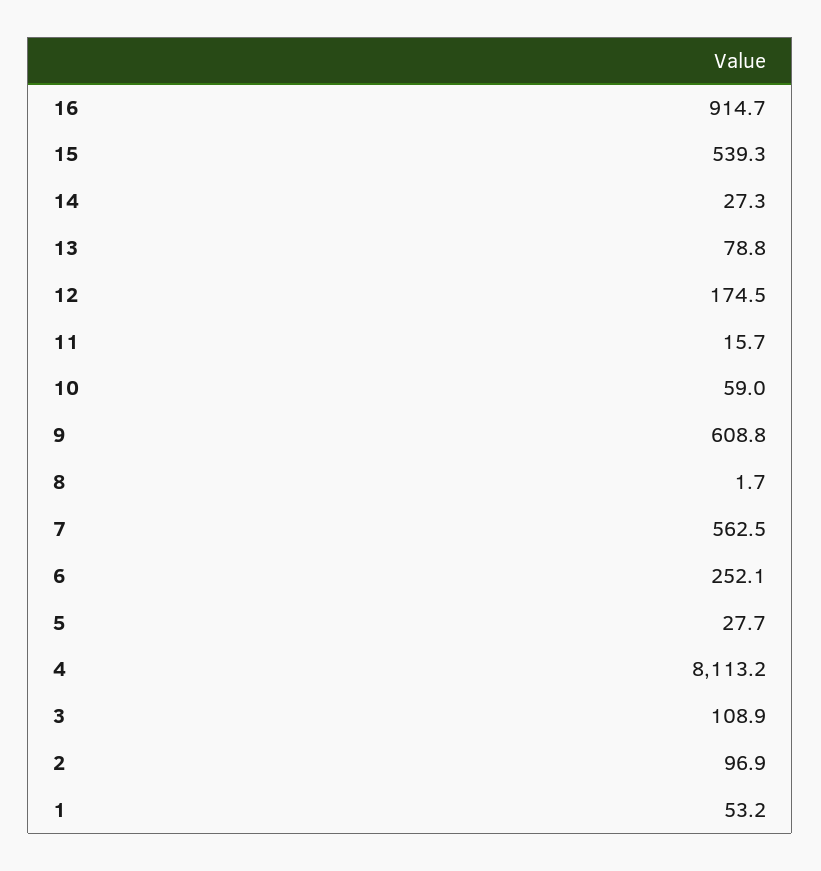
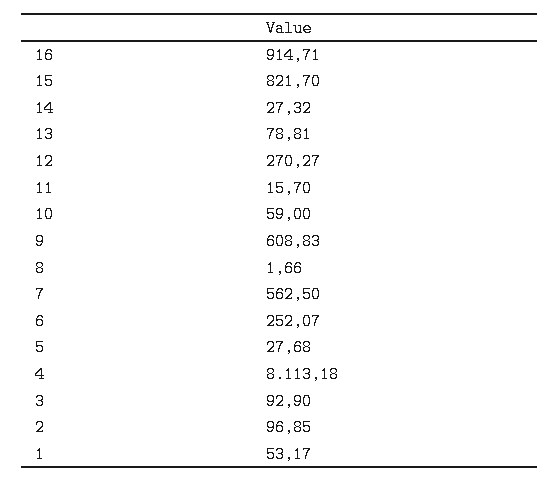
  {
    "16": 914.71,
-   "15": 539.3,
+   "15": 821.7,
    "14": 27.32,
    "13": 78.81,
-   "12": 174.5,
+   "12": 270.27,
    "11": 15.7,
    "10": 59,
    "9": 608.83,
    "8": 1.66,
    "7": 562.5,
    "6": 252.07,
    "5": 27.68,
    "4": 8113.18,
-   "3": 108.9,
+   "3": 92.9,
    "2": 96.85,
    "1": 53.17
  }

